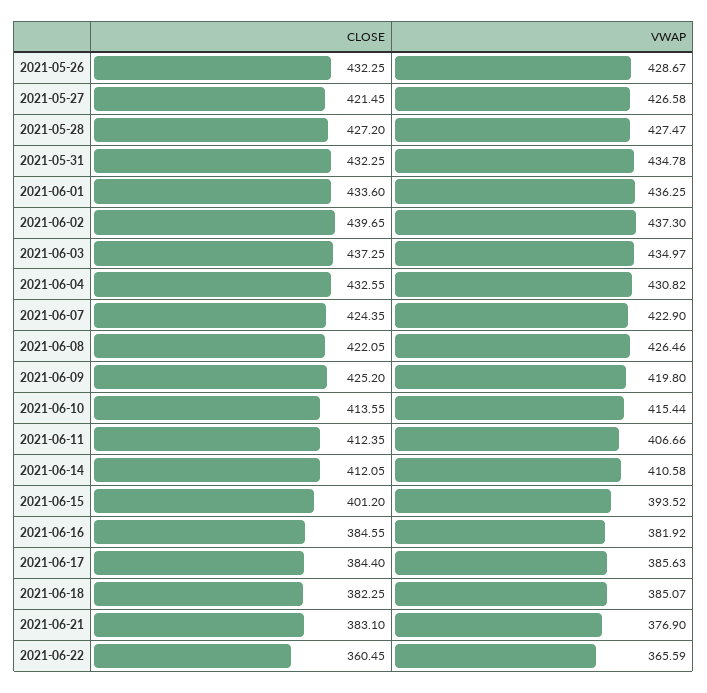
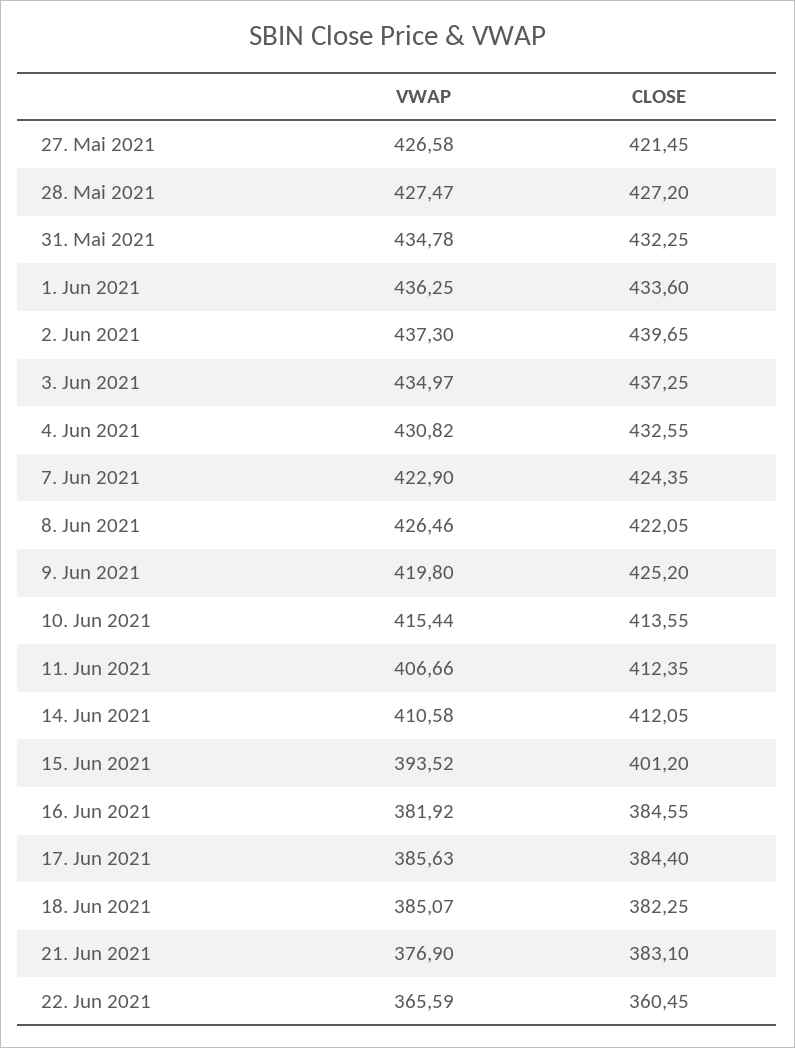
  {
    "CLOSE": {
-     "2021-05-26": 432.25,
      "2021-05-27": 421.45,
      "2021-05-28": 427.2,
      "2021-05-31": 432.25,
      "2021-06-01": 433.6,
      "2021-06-02": 439.65,
      "2021-06-03": 437.25,
      "2021-06-04": 432.55,
      "2021-06-07": 424.35,
      "2021-06-08": 422.05,
      "2021-06-09": 425.2,
      "2021-06-10": 413.55,
      "2021-06-11": 412.35,
      "2021-06-14": 412.05,
      "2021-06-15": 401.2,
      "2021-06-16": 384.55,
      "2021-06-17": 384.4,
      "2021-06-18": 382.25,
      "2021-06-21": 383.1,
      "2021-06-22": 360.45
    },
    "VWAP": {
-     "2021-05-26": 428.67,
      "2021-05-27": 426.58,
      "2021-05-28": 427.47,
      "2021-05-31": 434.78,
      "2021-06-01": 436.25,
      "2021-06-02": 437.3,
      "2021-06-03": 434.97,
      "2021-06-04": 430.82,
      "2021-06-07": 422.9,
      "2021-06-08": 426.46,
      "2021-06-09": 419.8,
      "2021-06-10": 415.44,
      "2021-06-11": 406.66,
      "2021-06-14": 410.58,
      "2021-06-15": 393.52,
      "2021-06-16": 381.92,
      "2021-06-17": 385.63,
      "2021-06-18": 385.07,
      "2021-06-21": 376.9,
      "2021-06-22": 365.59
    }
  }

